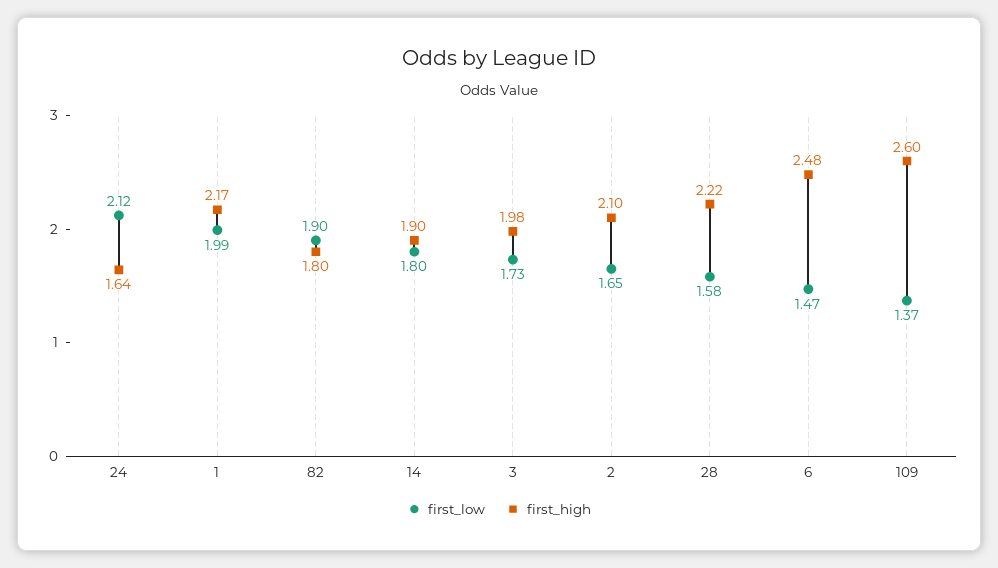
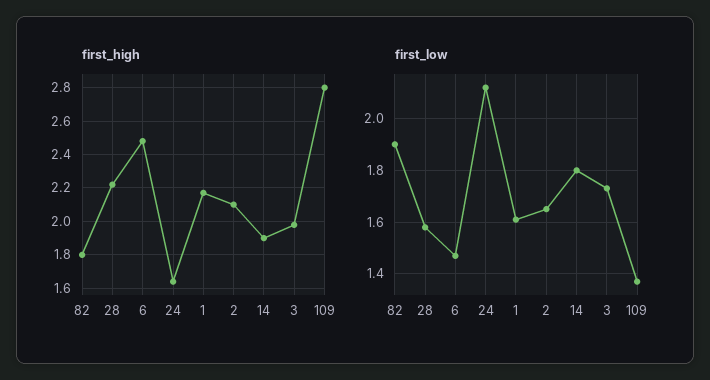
  {
    "first_low": {
      "24": 2.12,
-     "1": 1.99,
+     "1": 1.6,
      "82": 1.9,
      "14": 1.8,
      "3": 1.73,
      "2": 1.65,
      "28": 1.58,
      "6": 1.47,
      "109": 1.37
    },
    "first_high": {
      "24": 1.64,
      "1": 2.17,
      "82": 1.8,
      "14": 1.9,
      "3": 1.98,
      "2": 2.1,
      "28": 2.22,
      "6": 2.48,
-     "109": 2.6
+     "109": 2.8
    }
  }

